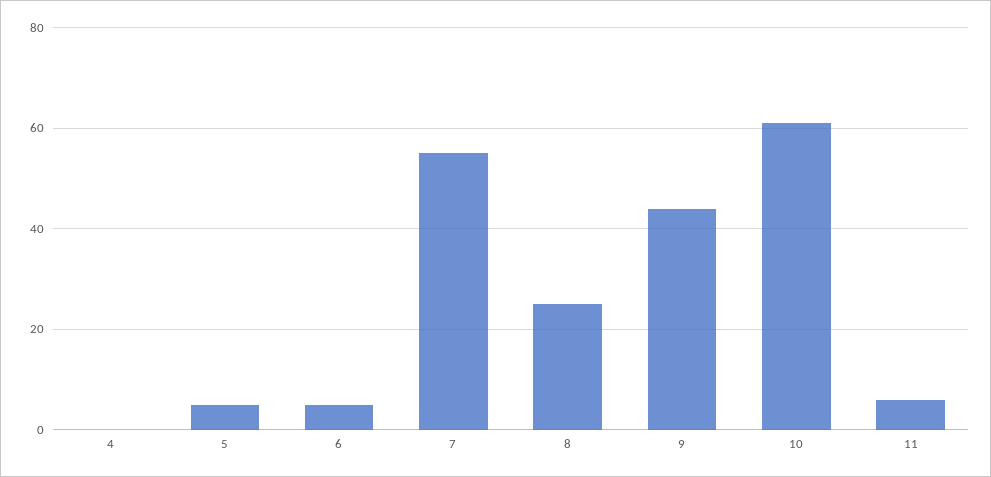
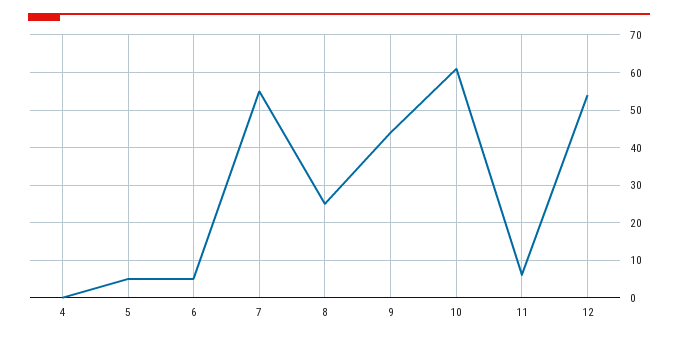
  {
    "4": 0,
    "5": 5,
    "6": 5,
    "7": 55,
    "8": 25,
    "9": 45,
    "10": 60,
-   "11": 5
+   "11": 5,
+   "12": 55
  }

